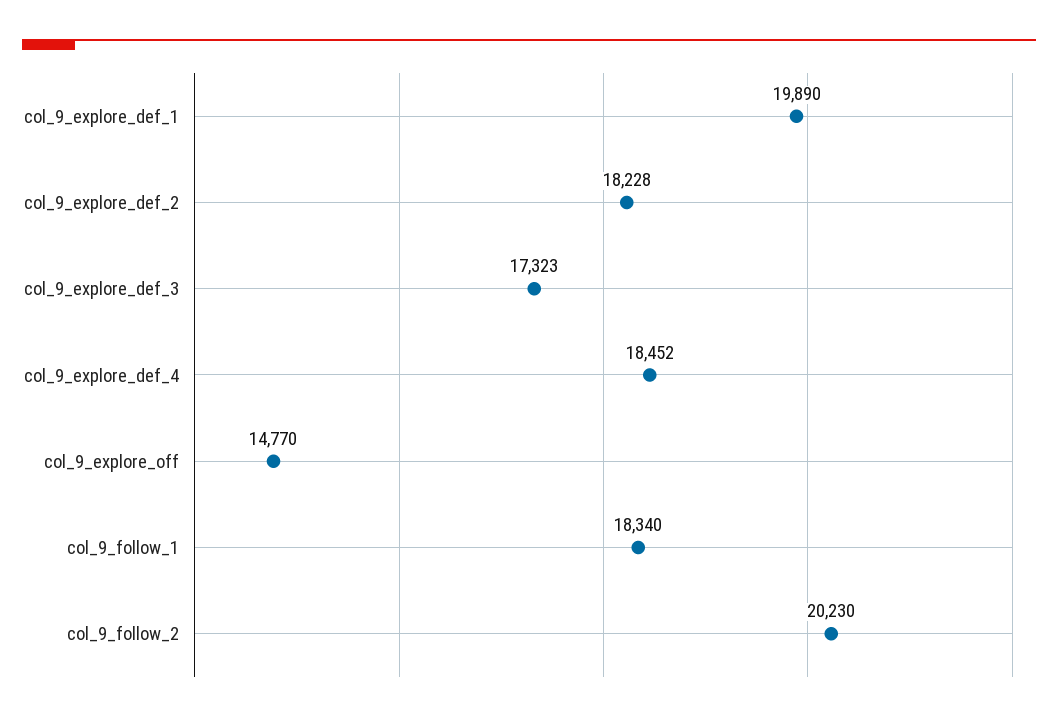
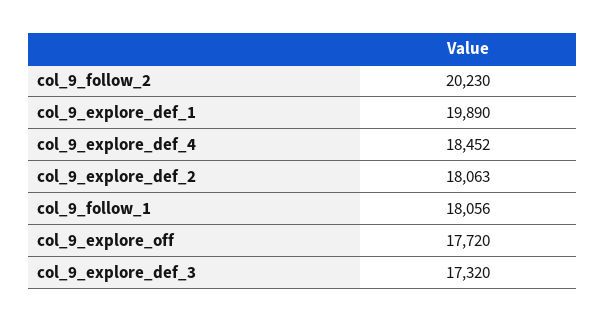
  {
    "col_9_explore_def_1": 19890,
-   "col_9_explore_def_2": 18228,
+   "col_9_explore_def_2": 18063,
-   "col_9_explore_def_3": 17323,
+   "col_9_explore_def_3": 17320,
    "col_9_explore_def_4": 18452,
-   "col_9_explore_off": 14770,
+   "col_9_explore_off": 17720,
-   "col_9_follow_1": 18340,
+   "col_9_follow_1": 18056,
    "col_9_follow_2": 20230
  }

